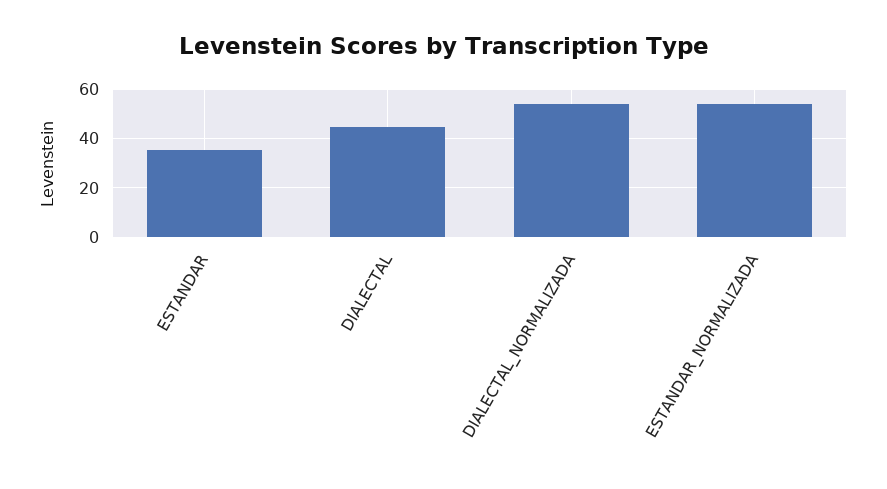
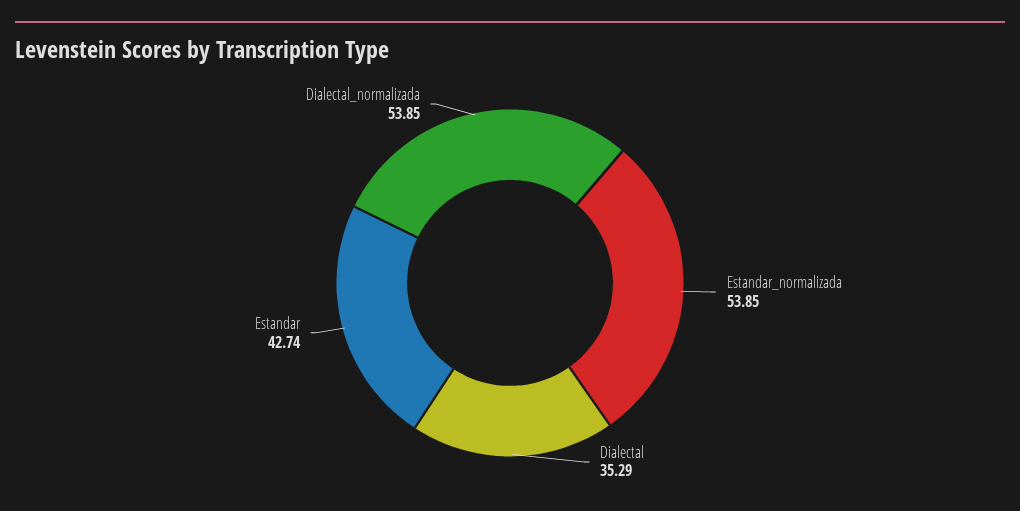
  {
-   "ESTANDAR": 35,
+   "ESTANDAR": 42.74,
-   "DIALECTAL": 45,
+   "DIALECTAL": 35.29,
    "DIALECTAL_NORMALIZADA": 53.85,
    "ESTANDAR_NORMALIZADA": 53.85
  }

